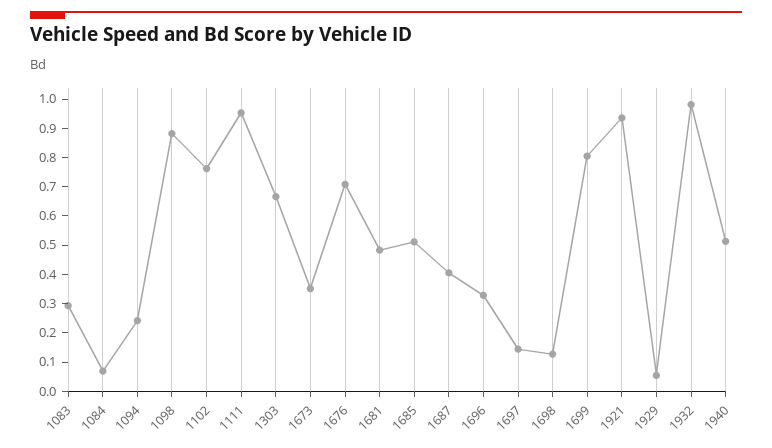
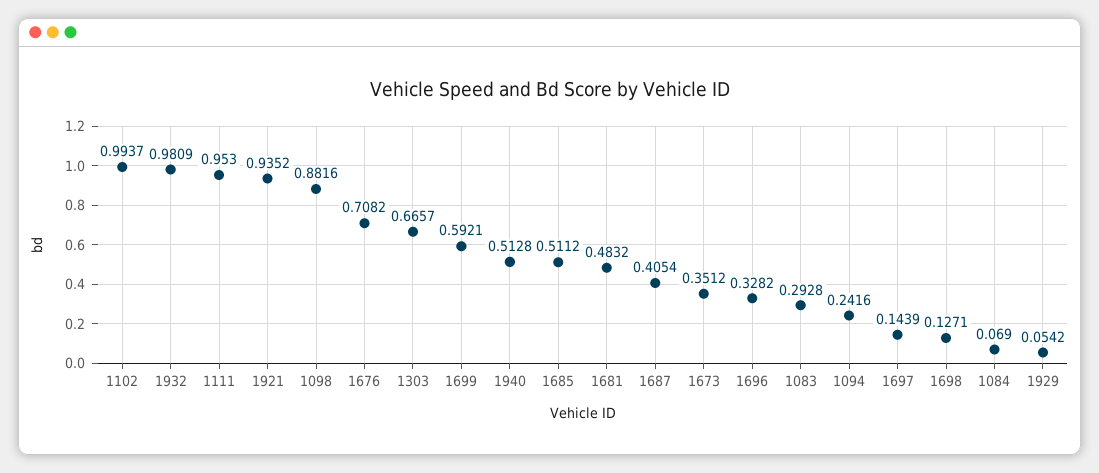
  {
    "1083": 0.2928,
    "1084": 0.069,
    "1094": 0.2416,
    "1098": 0.8816,
-   "1102": 0.75,
+   "1102": 0.9937,
    "1111": 0.953,
    "1303": 0.6657,
    "1673": 0.3512,
    "1676": 0.7082,
    "1681": 0.4832,
    "1685": 0.5112,
    "1687": 0.4054,
    "1696": 0.3282,
    "1697": 0.1439,
    "1698": 0.1271,
-   "1699": 0.8,
+   "1699": 0.5921,
    "1921": 0.9352,
    "1929": 0.0542,
    "1932": 0.9809,
    "1940": 0.5128
  }

